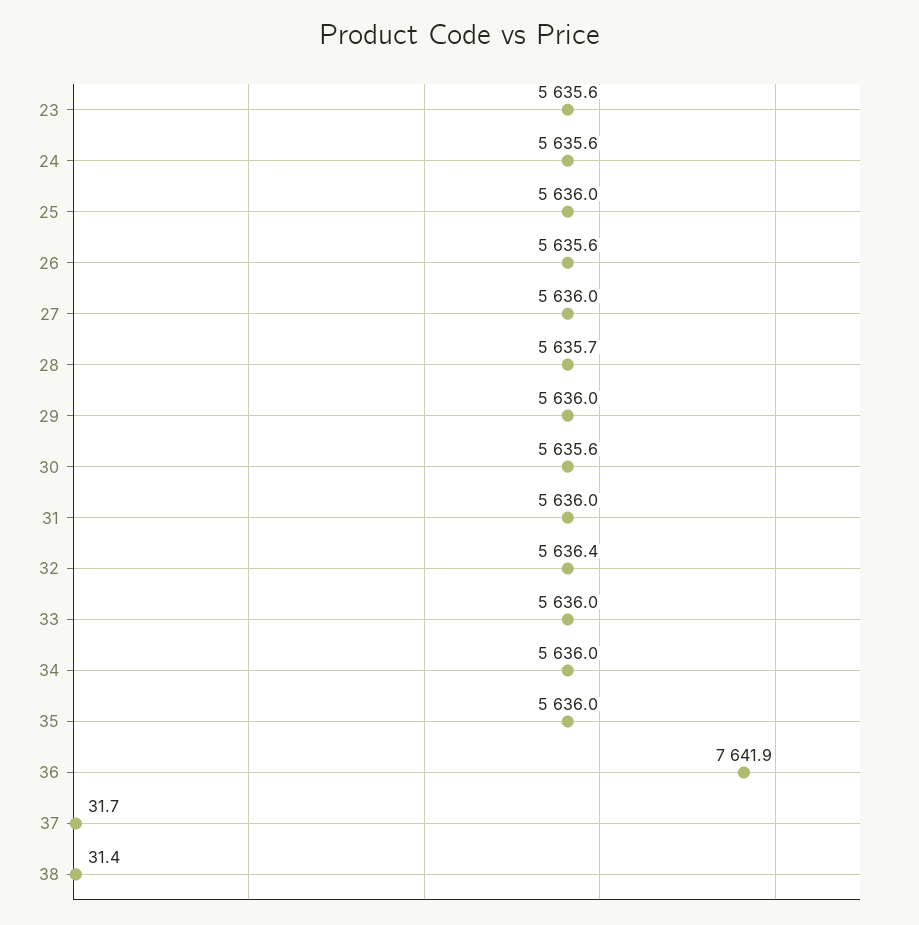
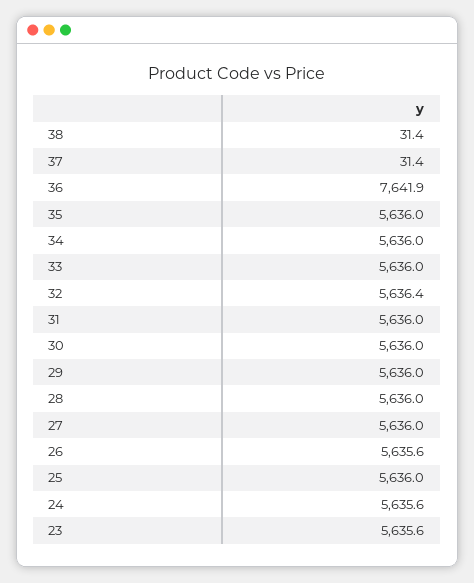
  {
    "23": 5635.6,
    "24": 5635.6,
    "25": 5636,
    "26": 5635.6,
    "27": 5636,
-   "28": 5635.7,
+   "28": 5636,
    "29": 5636,
-   "30": 5635.6,
+   "30": 5636,
    "31": 5636,
    "32": 5636.4,
    "33": 5636,
    "34": 5636,
    "35": 5636,
    "36": 7641.9,
-   "37": 31.7,
+   "37": 31.4,
    "38": 31.4
  }

